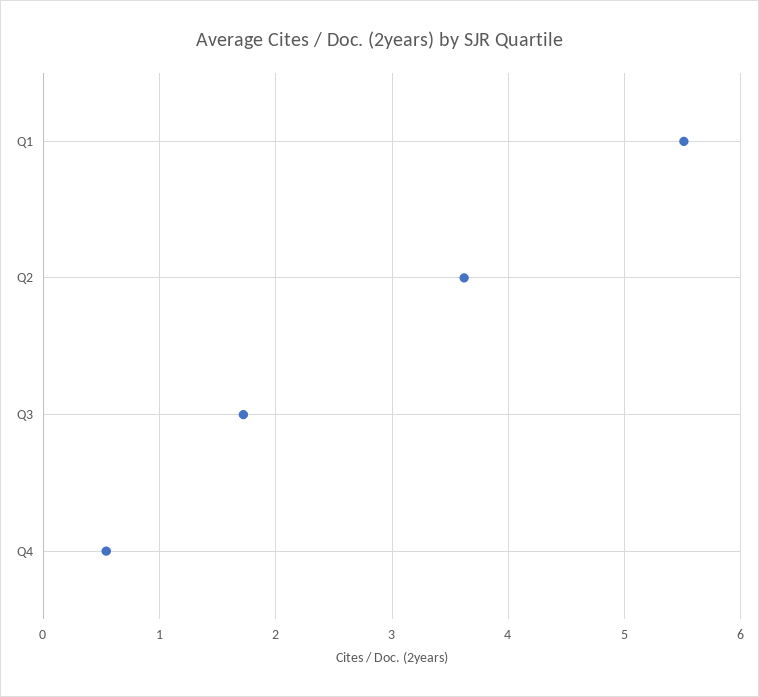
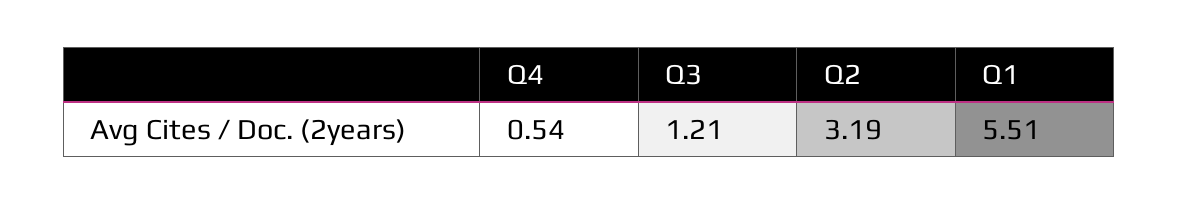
  {
    "Q1": 5.51,
-   "Q2": 3.6,
+   "Q2": 3.19,
-   "Q3": 1.7,
+   "Q3": 1.21,
    "Q4": 0.54
  }

